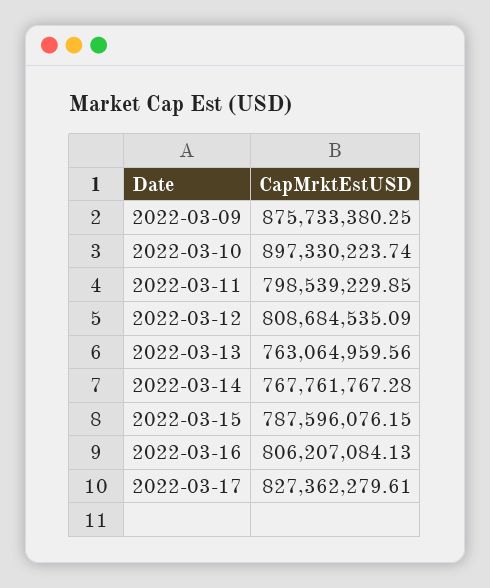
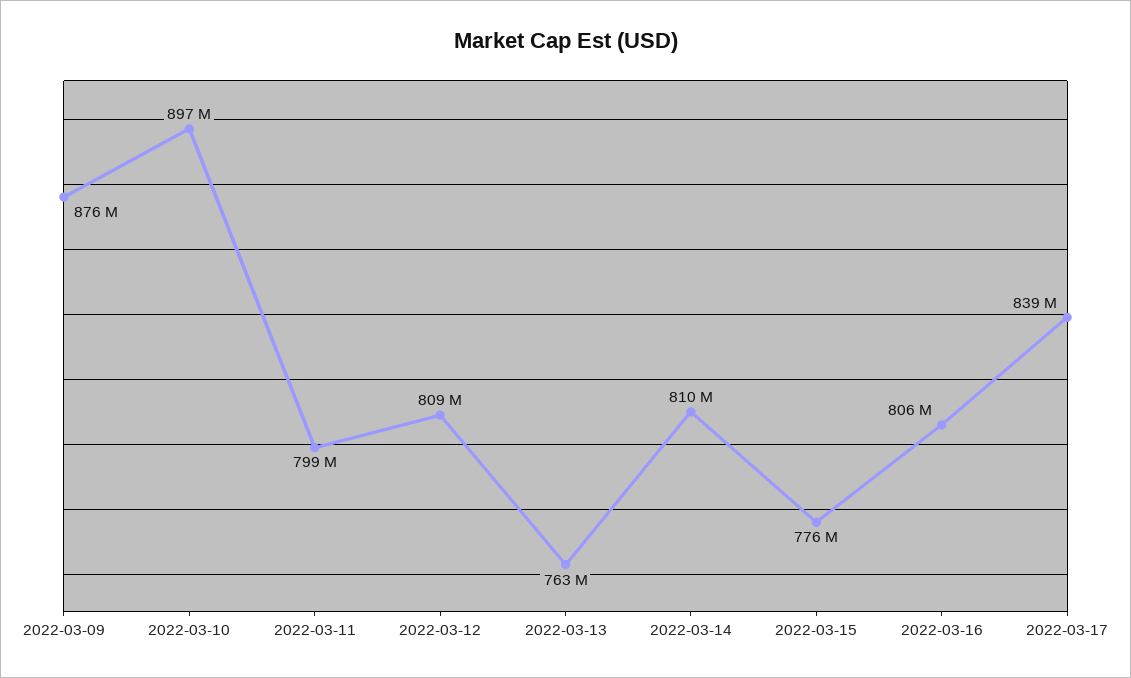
  {
    "2022-03-09": 875733380.25,
    "2022-03-10": 897330223.74,
    "2022-03-11": 798539229.85,
    "2022-03-12": 808684535.09,
    "2022-03-13": 763064959.56,
-   "2022-03-14": 767761767.28,
+   "2022-03-14": 810000000,
-   "2022-03-15": 787596076.15,
+   "2022-03-15": 776000000,
    "2022-03-16": 806207084.13,
-   "2022-03-17": 827362279.61
+   "2022-03-17": 839000000
  }

